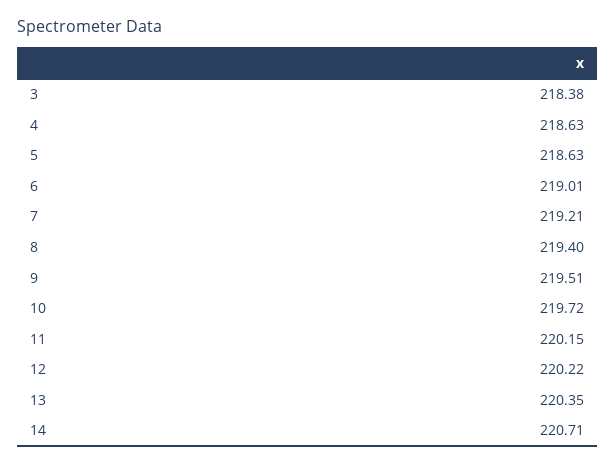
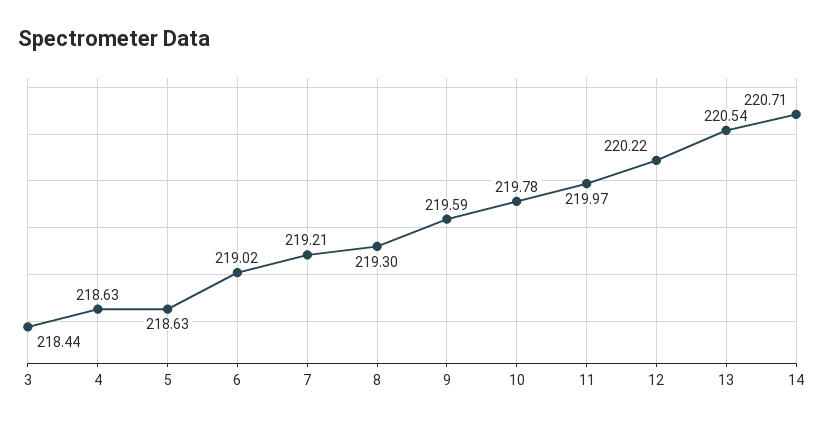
  {
-   "3": 218.38,
+   "3": 218.44,
    "4": 218.63,
    "5": 218.63,
-   "6": 219.01,
+   "6": 219.02,
    "7": 219.21,
-   "8": 219.4,
+   "8": 219.3,
-   "9": 219.51,
+   "9": 219.59,
-   "10": 219.72,
+   "10": 219.78,
-   "11": 220.15,
+   "11": 219.97,
    "12": 220.22,
-   "13": 220.35,
+   "13": 220.54,
    "14": 220.71
  }

